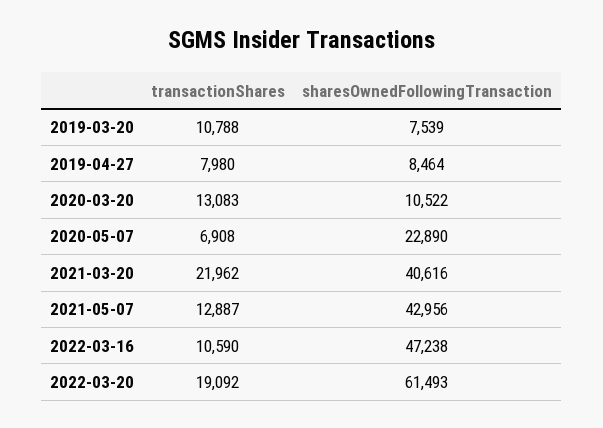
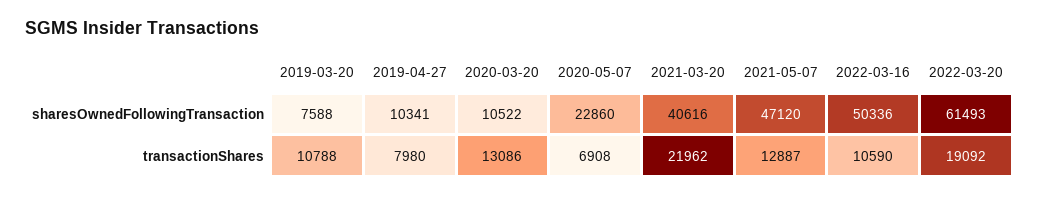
  {
    "transactionShares": {
      "2019-03-20": 10788,
      "2019-04-27": 7980,
-     "2020-03-20": 13083,
+     "2020-03-20": 13086,
      "2020-05-07": 6908,
      "2021-03-20": 21962,
      "2021-05-07": 12887,
      "2022-03-16": 10590,
      "2022-03-20": 19092
    },
    "sharesOwnedFollowingTransaction": {
-     "2019-03-20": 7539,
+     "2019-03-20": 7588,
-     "2019-04-27": 8464,
+     "2019-04-27": 10341,
      "2020-03-20": 10522,
-     "2020-05-07": 22890,
+     "2020-05-07": 22860,
      "2021-03-20": 40616,
-     "2021-05-07": 42956,
+     "2021-05-07": 47120,
-     "2022-03-16": 47238,
+     "2022-03-16": 50336,
      "2022-03-20": 61493
    }
  }

